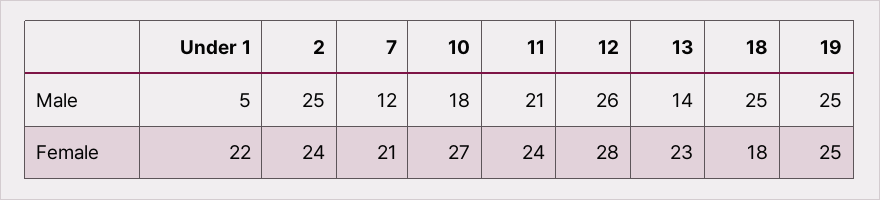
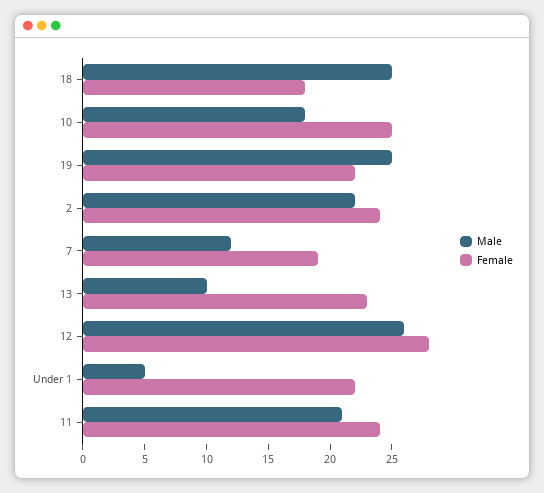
  {
    "Male": {
      "Under 1": 5,
-     "2": 25,
+     "2": 22,
      "7": 12,
      "10": 18,
      "11": 21,
      "12": 26,
-     "13": 14,
+     "13": 10,
      "18": 25,
      "19": 25
    },
    "Female": {
      "Under 1": 22,
      "2": 24,
-     "7": 21,
+     "7": 19,
-     "10": 27,
+     "10": 25,
      "11": 24,
      "12": 28,
      "13": 23,
      "18": 18,
-     "19": 25
+     "19": 22
    }
  }

